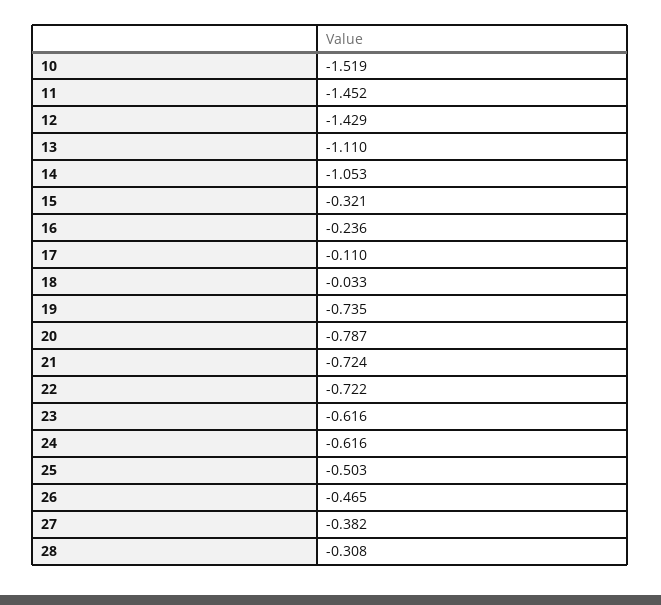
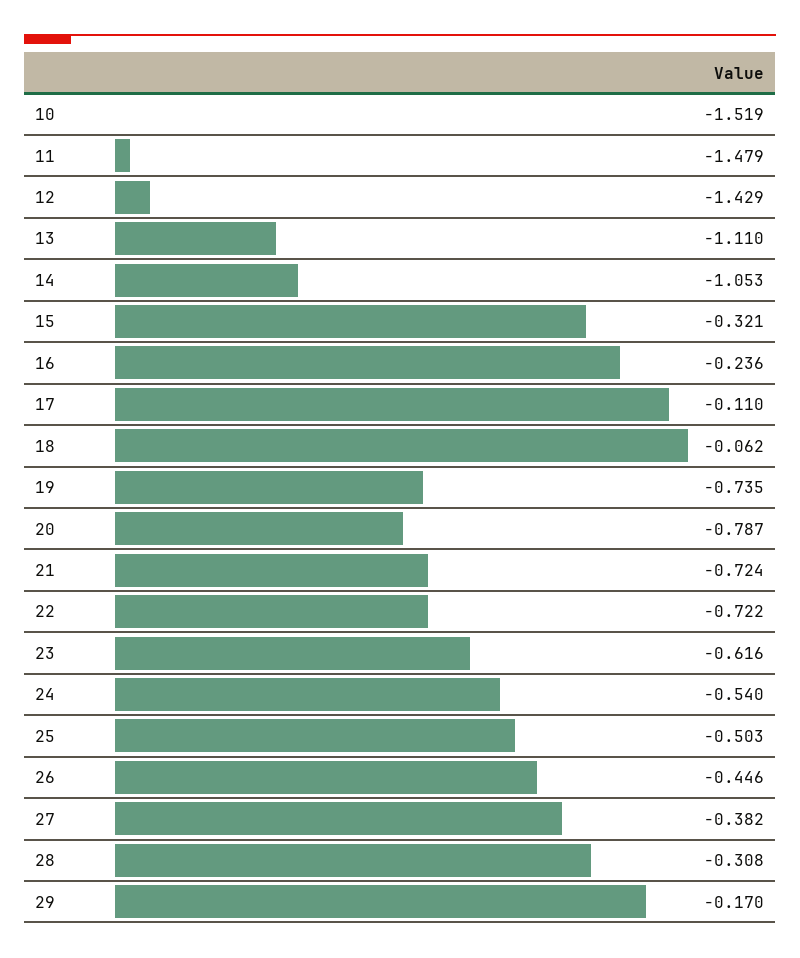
  {
    "10": -1.519,
-   "11": -1.452,
+   "11": -1.479,
    "12": -1.429,
    "13": -1.11,
    "14": -1.053,
    "15": -0.321,
    "16": -0.236,
    "17": -0.11,
-   "18": -0.033,
+   "18": -0.062,
    "19": -0.735,
    "20": -0.787,
    "21": -0.724,
    "22": -0.722,
    "23": -0.616,
-   "24": -0.616,
+   "24": -0.54,
    "25": -0.503,
-   "26": -0.465,
+   "26": -0.446,
    "27": -0.382,
-   "28": -0.308
+   "28": -0.308,
+   "29": -0.17
  }

